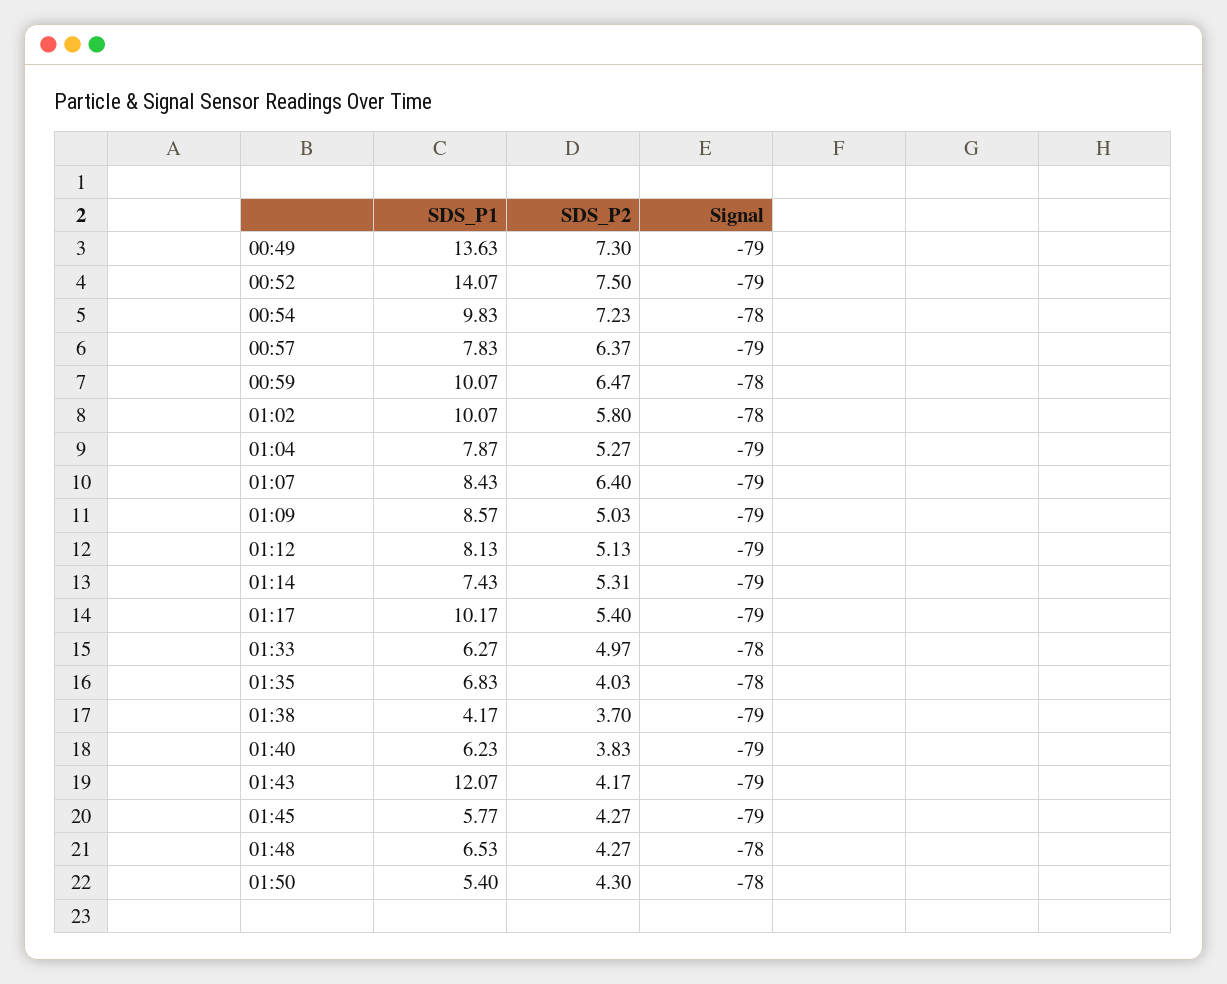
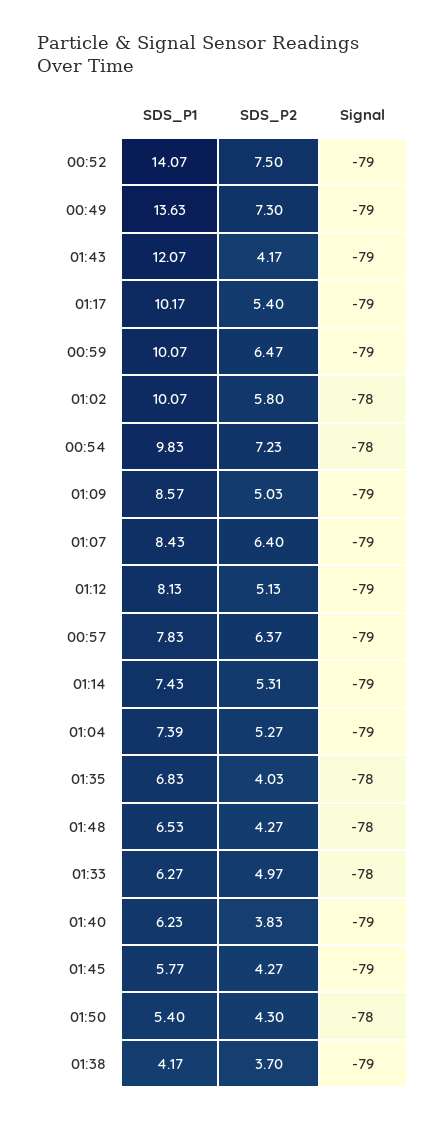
  {
    "SDS_P1": {
      "00:49": 13.63,
      "00:52": 14.07,
      "00:54": 9.83,
      "00:57": 7.83,
      "00:59": 10.07,
      "01:02": 10.07,
-     "01:04": 7.87,
+     "01:04": 7.39,
      "01:07": 8.43,
      "01:09": 8.57,
      "01:12": 8.13,
      "01:14": 7.43,
      "01:17": 10.17,
      "01:33": 6.27,
      "01:35": 6.83,
      "01:38": 4.17,
      "01:40": 6.23,
      "01:43": 12.07,
      "01:45": 5.77,
      "01:48": 6.53,
      "01:50": 5.4
    },
    "SDS_P2": {
      "00:49": 7.3,
      "00:52": 7.5,
      "00:54": 7.23,
      "00:57": 6.37,
      "00:59": 6.47,
      "01:02": 5.8,
      "01:04": 5.27,
      "01:07": 6.4,
      "01:09": 5.03,
      "01:12": 5.13,
      "01:14": 5.31,
      "01:17": 5.4,
      "01:33": 4.97,
      "01:35": 4.03,
      "01:38": 3.7,
      "01:40": 3.83,
      "01:43": 4.17,
      "01:45": 4.27,
      "01:48": 4.27,
      "01:50": 4.3
    },
    "Signal": {
      "00:49": -79,
      "00:52": -79,
      "00:54": -78,
      "00:57": -79,
-     "00:59": -78,
+     "00:59": -79,
      "01:02": -78,
      "01:04": -79,
      "01:07": -79,
      "01:09": -79,
      "01:12": -79,
      "01:14": -79,
      "01:17": -79,
      "01:33": -78,
      "01:35": -78,
      "01:38": -79,
      "01:40": -79,
      "01:43": -79,
      "01:45": -79,
      "01:48": -78,
      "01:50": -78
    }
  }

